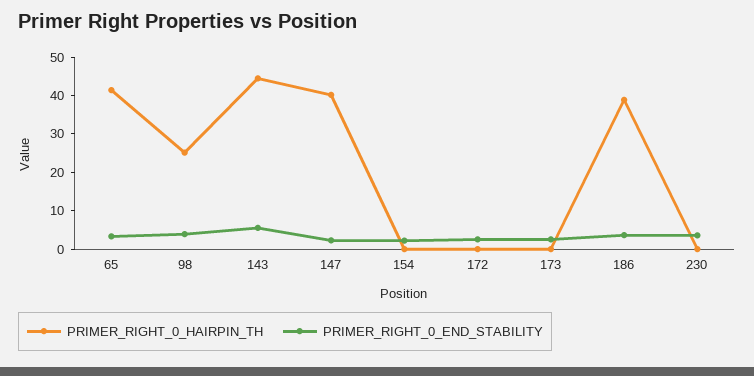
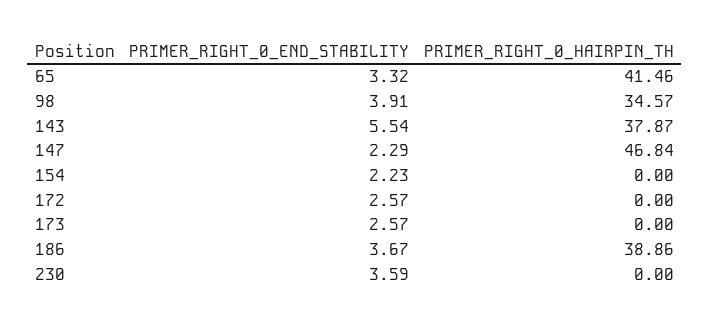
  {
    "PRIMER_RIGHT_0_HAIRPIN_TH": {
      "65": 41.46,
-     "98": 25,
+     "98": 34.57,
-     "143": 45,
+     "143": 37.87,
-     "147": 40,
+     "147": 46.84,
      "154": 0,
      "172": 0,
      "173": 0,
      "186": 38.86,
      "230": 0
    },
    "PRIMER_RIGHT_0_END_STABILITY": {
      "65": 3.32,
      "98": 3.91,
      "143": 5.54,
      "147": 2.29,
      "154": 2.23,
      "172": 2.57,
      "173": 2.57,
      "186": 3.67,
      "230": 3.59
    }
  }

